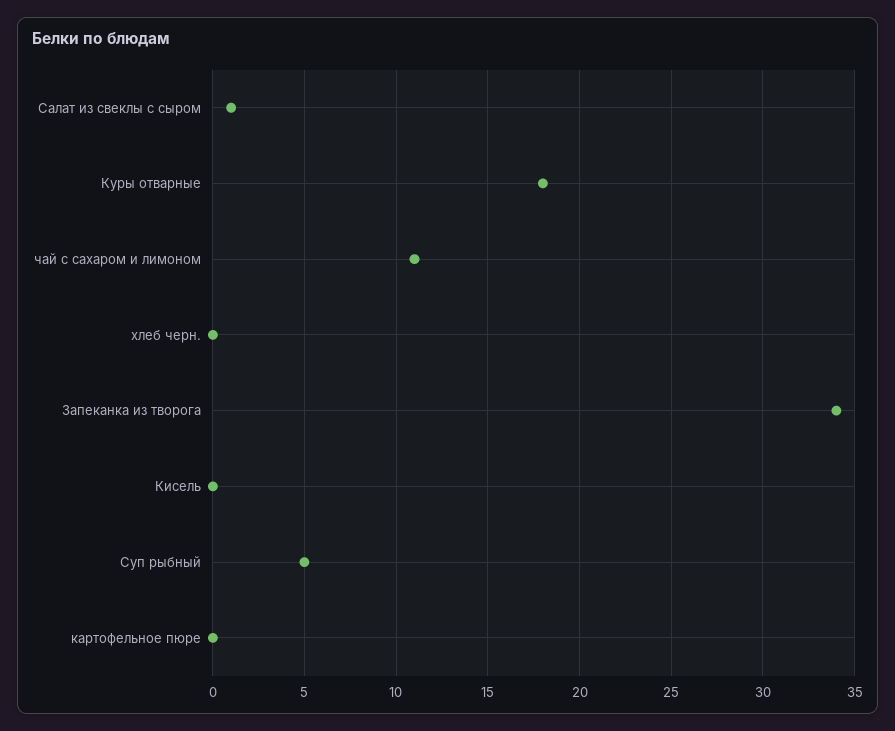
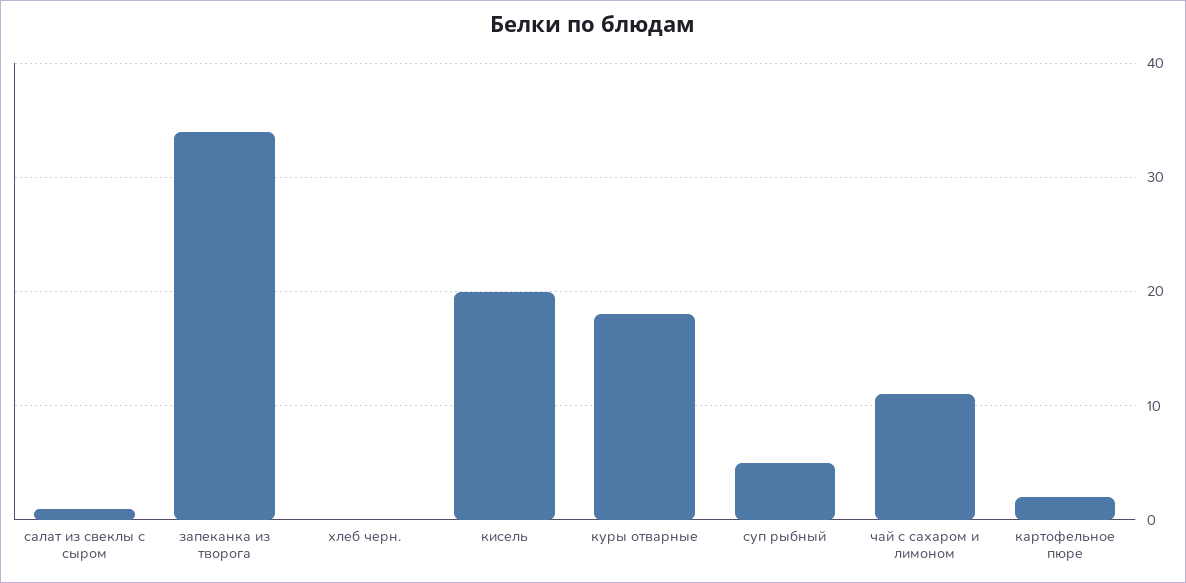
  {
    "Салат из свеклы с сыром": 1,
    "Куры отварные": 18,
    "чай с сахаром и лимоном": 11,
    "хлеб черн.": 0,
    "Запеканка из творога": 34,
-   "Кисель": 0,
+   "Кисель": 20,
    "Суп рыбный": 5,
-   "картофельное пюре": 0
+   "картофельное пюре": 2
  }

